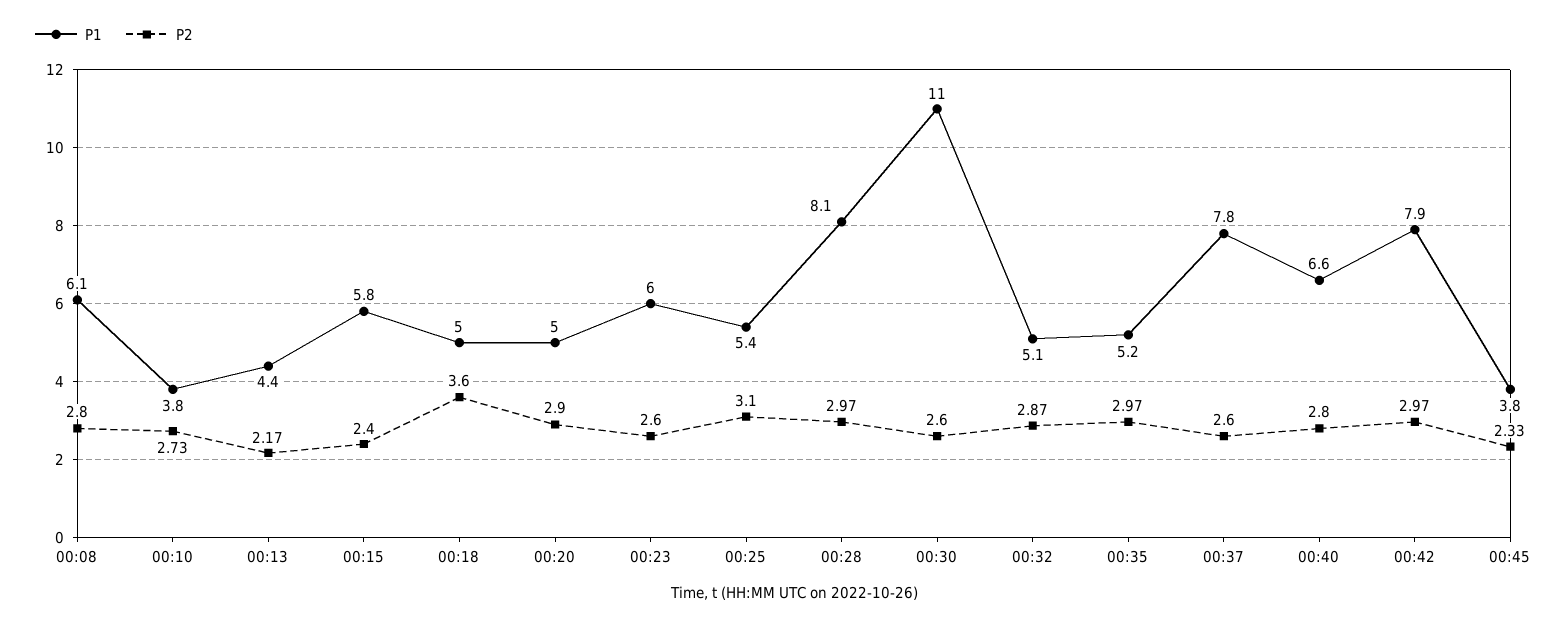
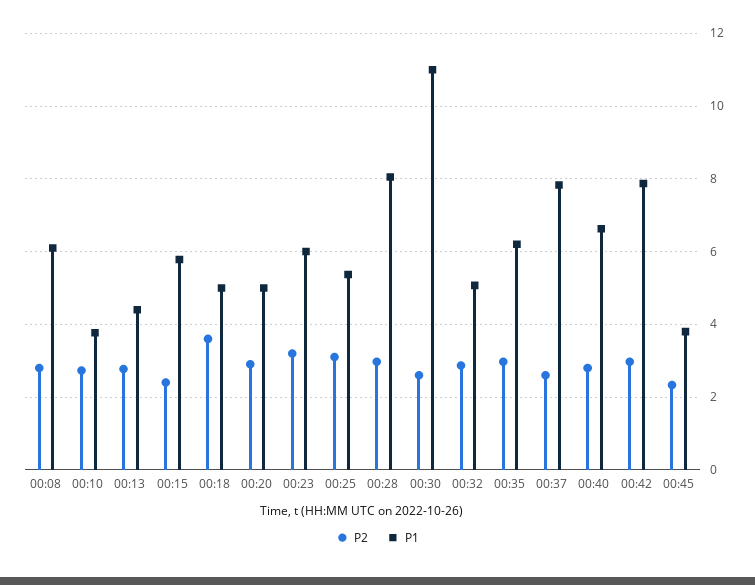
  {
    "P1": {
      "00:08": 6.1,
      "00:10": 3.8,
      "00:13": 4.4,
      "00:15": 5.8,
      "00:18": 5,
      "00:20": 5,
      "00:23": 6,
      "00:25": 5.4,
      "00:28": 8.1,
      "00:30": 11,
      "00:32": 5.1,
-     "00:35": 5.2,
+     "00:35": 6.2,
      "00:37": 7.8,
      "00:40": 6.6,
      "00:42": 7.9,
      "00:45": 3.8
    },
    "P2": {
      "00:08": 2.8,
      "00:10": 2.73,
-     "00:13": 2.17,
+     "00:13": 2.8,
      "00:15": 2.4,
      "00:18": 3.6,
      "00:20": 2.9,
-     "00:23": 2.6,
+     "00:23": 3.2,
      "00:25": 3.1,
      "00:28": 2.97,
      "00:30": 2.6,
      "00:32": 2.87,
      "00:35": 2.97,
      "00:37": 2.6,
      "00:40": 2.8,
      "00:42": 2.97,
      "00:45": 2.33
    }
  }

